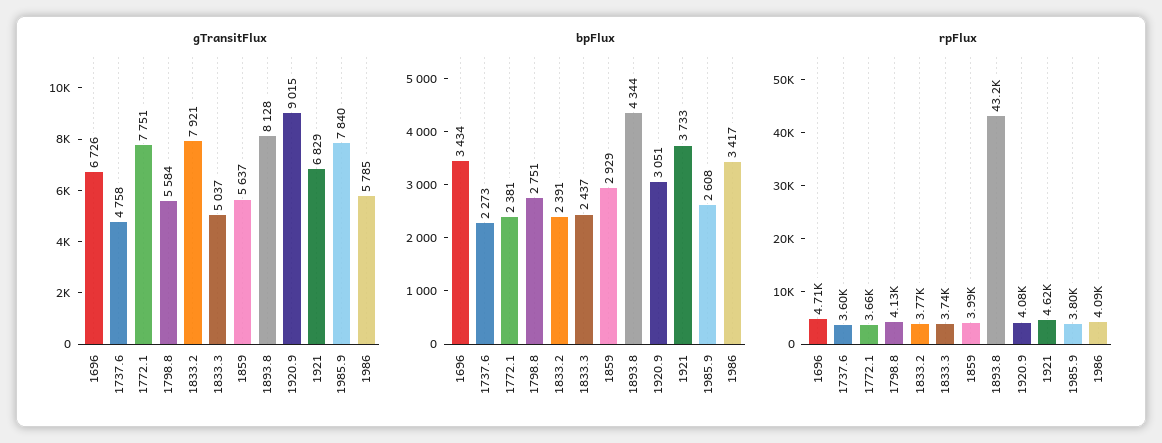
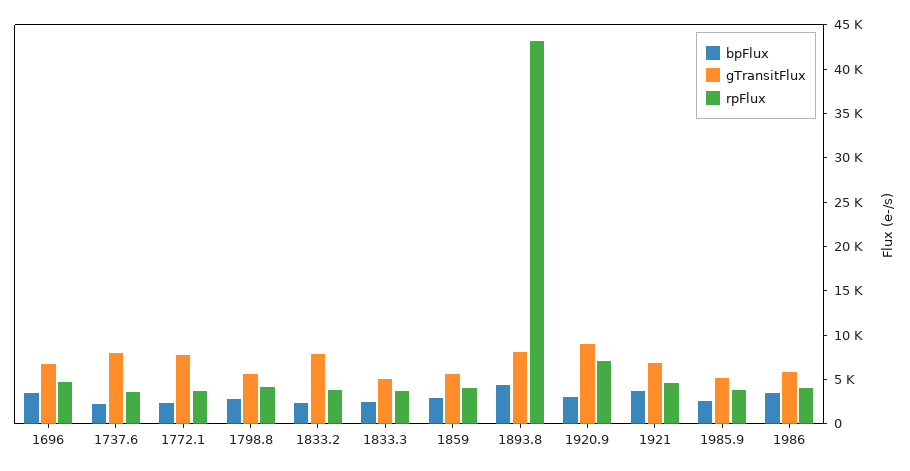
  {
    "gTransitFlux": {
      "1696": 6726,
-     "1737.6": 4758,
+     "1737.6": 8000,
      "1772.1": 7751,
      "1798.8": 5584,
      "1833.2": 7921,
      "1833.3": 5037,
      "1859": 5637,
      "1893.8": 8128,
      "1920.9": 9015,
      "1921": 6829,
-     "1985.9": 7840,
+     "1985.9": 5000,
      "1986": 5785
    },
    "bpFlux": {
      "1696": 3434,
      "1737.6": 2273,
      "1772.1": 2381,
      "1798.8": 2751,
      "1833.2": 2391,
      "1833.3": 2437,
      "1859": 2929,
      "1893.8": 4344,
      "1920.9": 3051,
      "1921": 3733,
      "1985.9": 2608,
      "1986": 3417
    },
    "rpFlux": {
      "1696": 4710,
      "1737.6": 3600,
      "1772.1": 3660,
      "1798.8": 4130,
      "1833.2": 3770,
      "1833.3": 3740,
      "1859": 3990,
      "1893.8": 43200,
-     "1920.9": 4080,
+     "1920.9": 7000,
      "1921": 4620,
      "1985.9": 3800,
      "1986": 4090
    }
  }

